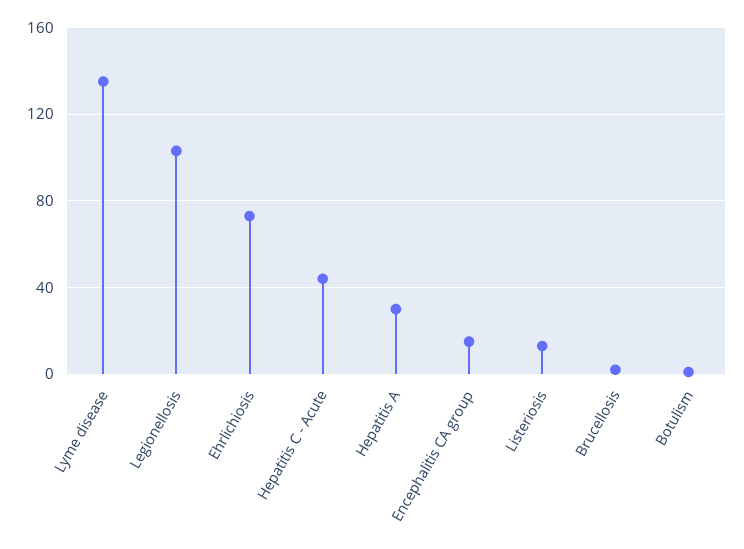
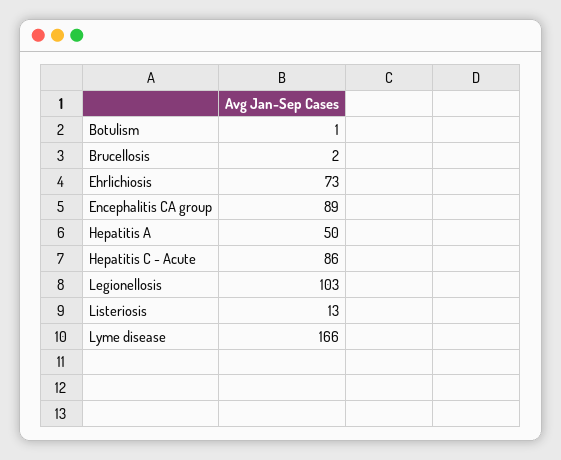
  {
-   "Lyme disease": 135,
+   "Lyme disease": 166,
    "Legionellosis": 103,
    "Ehrlichiosis": 73,
-   "Hepatitis C - Acute": 45,
+   "Hepatitis C - Acute": 86,
-   "Hepatitis A": 30,
+   "Hepatitis A": 50,
-   "Encephalitis CA group": 15,
+   "Encephalitis CA group": 89,
    "Listeriosis": 13,
    "Brucellosis": 2,
    "Botulism": 1
  }

